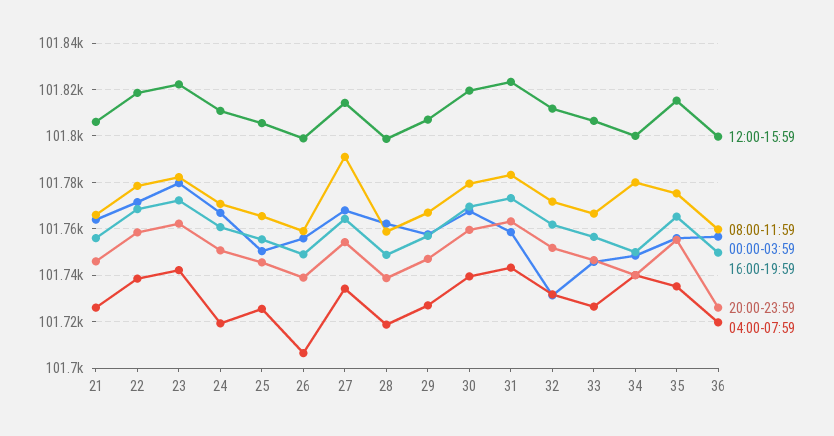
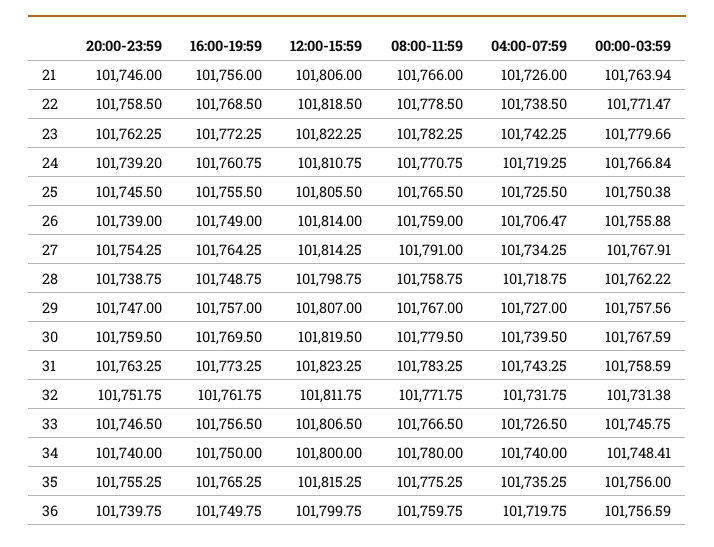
  {
    "12:00-15:59": {
      "21": 101806,
      "22": 101818.5,
      "23": 101822.25,
      "24": 101810.75,
      "25": 101805.5,
-     "26": 101800,
+     "26": 101814,
      "27": 101814.25,
      "28": 101798.75,
      "29": 101807,
      "30": 101819.5,
      "31": 101823.25,
      "32": 101811.75,
      "33": 101806.5,
      "34": 101800,
      "35": 101815.25,
      "36": 101799.75
    },
    "08:00-11:59": {
      "21": 101766,
      "22": 101778.5,
      "23": 101782.25,
      "24": 101770.75,
      "25": 101765.5,
      "26": 101759,
      "27": 101791,
      "28": 101758.75,
      "29": 101767,
      "30": 101779.5,
      "31": 101783.25,
      "32": 101771.75,
      "33": 101766.5,
      "34": 101780,
      "35": 101775.25,
      "36": 101759.75
    },
    "00:00-03:59": {
      "21": 101763.94,
      "22": 101771.47,
      "23": 101779.66,
      "24": 101766.84,
      "25": 101750.38,
      "26": 101755.88,
      "27": 101767.91,
      "28": 101762.22,
      "29": 101757.56,
      "30": 101767.59,
      "31": 101758.59,
      "32": 101731.38,
      "33": 101745.75,
      "34": 101748.41,
      "35": 101756,
      "36": 101756.59
    },
    "16:00-19:59": {
      "21": 101756,
      "22": 101768.5,
      "23": 101772.25,
      "24": 101760.75,
      "25": 101755.5,
      "26": 101749,
      "27": 101764.25,
      "28": 101748.75,
      "29": 101757,
      "30": 101769.5,
      "31": 101773.25,
      "32": 101761.75,
      "33": 101756.5,
      "34": 101750,
      "35": 101765.25,
      "36": 101749.75
    },
    "20:00-23:59": {
      "21": 101746,
      "22": 101758.5,
      "23": 101762.25,
-     "24": 101750,
+     "24": 101739.2,
      "25": 101745.5,
      "26": 101739,
      "27": 101754.25,
      "28": 101738.75,
      "29": 101747,
      "30": 101759.5,
      "31": 101763.25,
      "32": 101751.75,
      "33": 101746.5,
      "34": 101740,
      "35": 101755.25,
-     "36": 101725
+     "36": 101739.75
    },
    "04:00-07:59": {
      "21": 101726,
      "22": 101738.5,
      "23": 101742.25,
      "24": 101719.25,
      "25": 101725.5,
      "26": 101706.47,
      "27": 101734.25,
      "28": 101718.75,
      "29": 101727,
      "30": 101739.5,
      "31": 101743.25,
      "32": 101731.75,
      "33": 101726.5,
      "34": 101740,
      "35": 101735.25,
      "36": 101719.75
    }
  }

